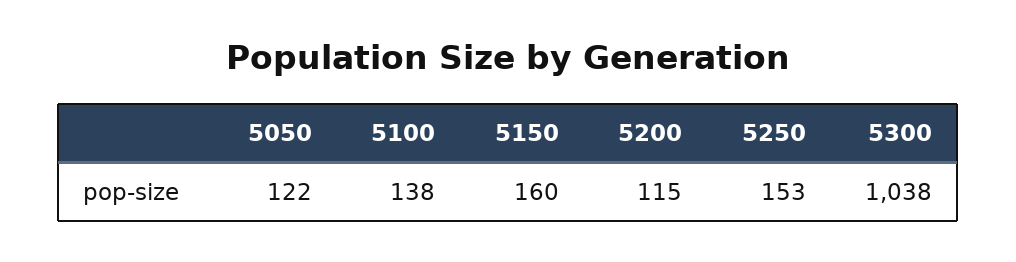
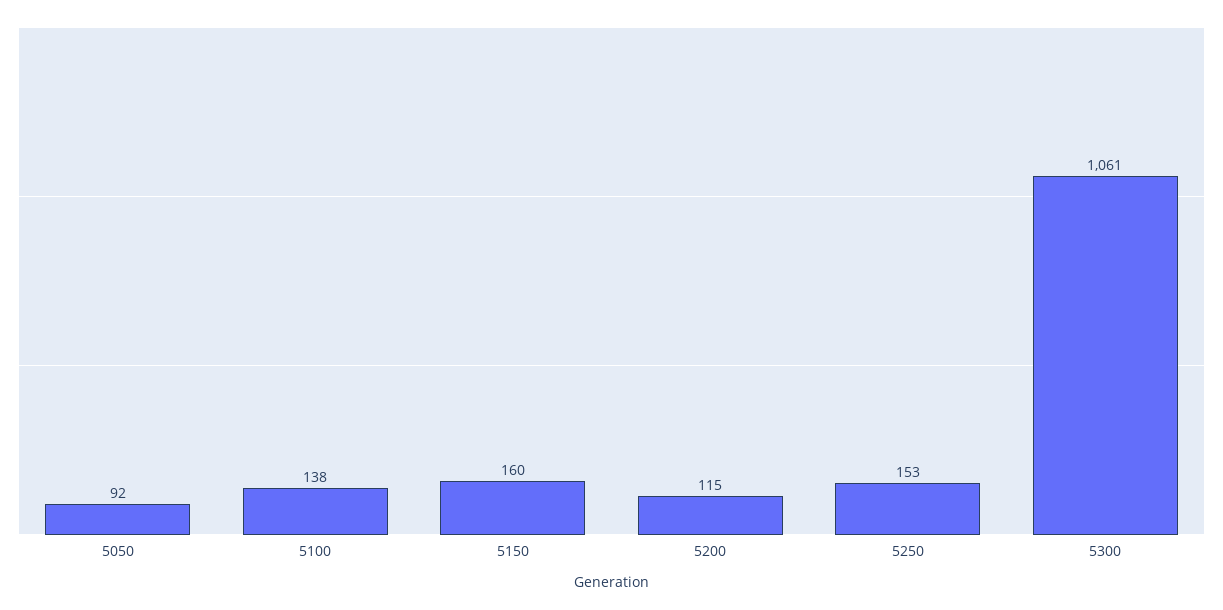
  {
-   "5050": 122,
+   "5050": 92,
    "5100": 138,
    "5150": 160,
    "5200": 115,
    "5250": 153,
-   "5300": 1038
+   "5300": 1061
  }

